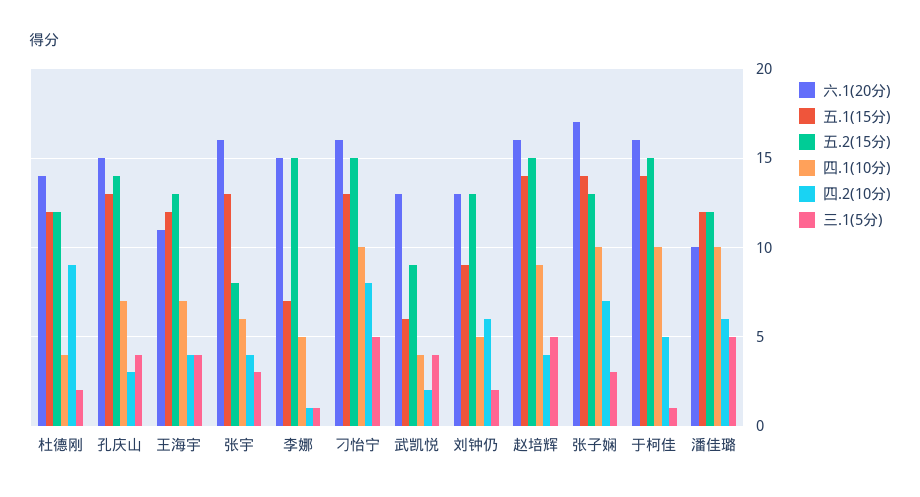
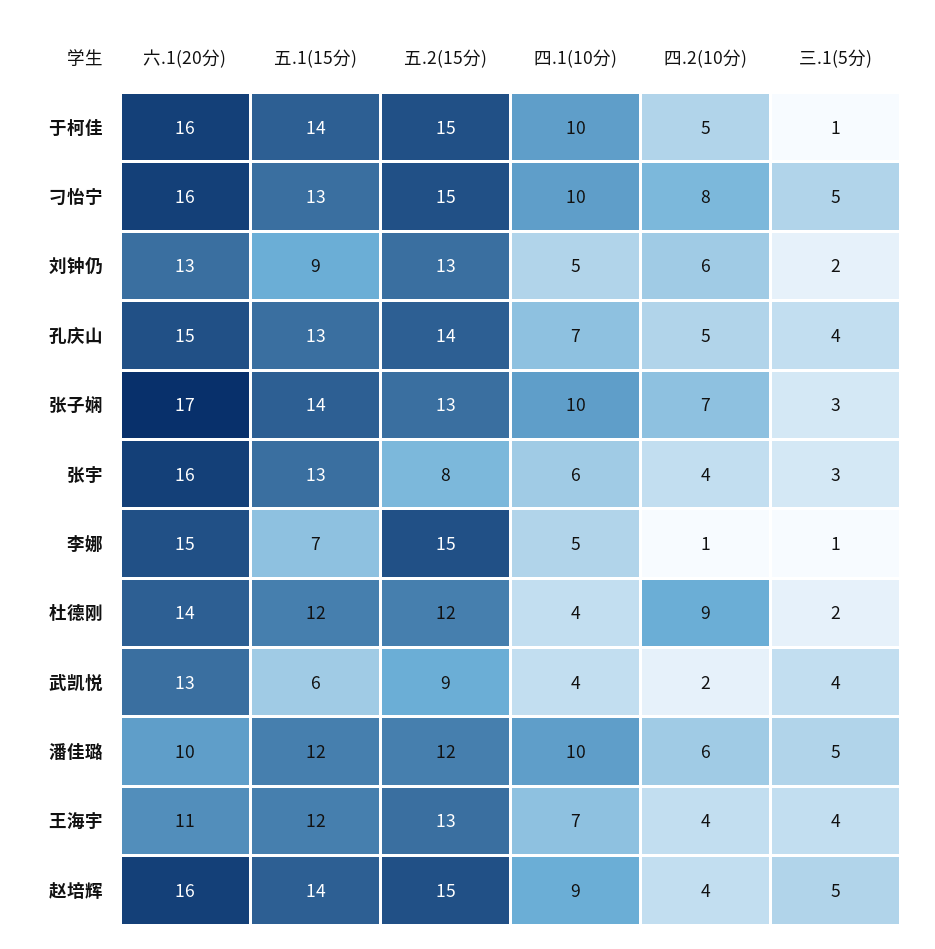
  {
    "六.1(20分)": {
      "杜德刚": 14,
      "孔庆山": 15,
      "王海宇": 11,
      "张宇": 16,
      "李娜": 15,
      "刁怡宁": 16,
      "武凯悦": 13,
      "刘钟仍": 13,
      "赵培辉": 16,
      "张子娴": 17,
      "于柯佳": 16,
      "潘佳璐": 10
    },
    "五.1(15分)": {
      "杜德刚": 12,
      "孔庆山": 13,
      "王海宇": 12,
      "张宇": 13,
      "李娜": 7,
      "刁怡宁": 13,
      "武凯悦": 6,
      "刘钟仍": 9,
      "赵培辉": 14,
      "张子娴": 14,
      "于柯佳": 14,
      "潘佳璐": 12
    },
    "五.2(15分)": {
      "杜德刚": 12,
      "孔庆山": 14,
      "王海宇": 13,
      "张宇": 8,
      "李娜": 15,
      "刁怡宁": 15,
      "武凯悦": 9,
      "刘钟仍": 13,
      "赵培辉": 15,
      "张子娴": 13,
      "于柯佳": 15,
      "潘佳璐": 12
    },
    "四.1(10分)": {
      "杜德刚": 4,
      "孔庆山": 7,
      "王海宇": 7,
      "张宇": 6,
      "李娜": 5,
      "刁怡宁": 10,
      "武凯悦": 4,
      "刘钟仍": 5,
      "赵培辉": 9,
      "张子娴": 10,
      "于柯佳": 10,
      "潘佳璐": 10
    },
    "四.2(10分)": {
      "杜德刚": 9,
-     "孔庆山": 3,
+     "孔庆山": 5,
      "王海宇": 4,
      "张宇": 4,
      "李娜": 1,
      "刁怡宁": 8,
      "武凯悦": 2,
      "刘钟仍": 6,
      "赵培辉": 4,
      "张子娴": 7,
      "于柯佳": 5,
      "潘佳璐": 6
    },
    "三.1(5分)": {
      "杜德刚": 2,
      "孔庆山": 4,
      "王海宇": 4,
      "张宇": 3,
      "李娜": 1,
      "刁怡宁": 5,
      "武凯悦": 4,
      "刘钟仍": 2,
      "赵培辉": 5,
      "张子娴": 3,
      "于柯佳": 1,
      "潘佳璐": 5
    }
  }

